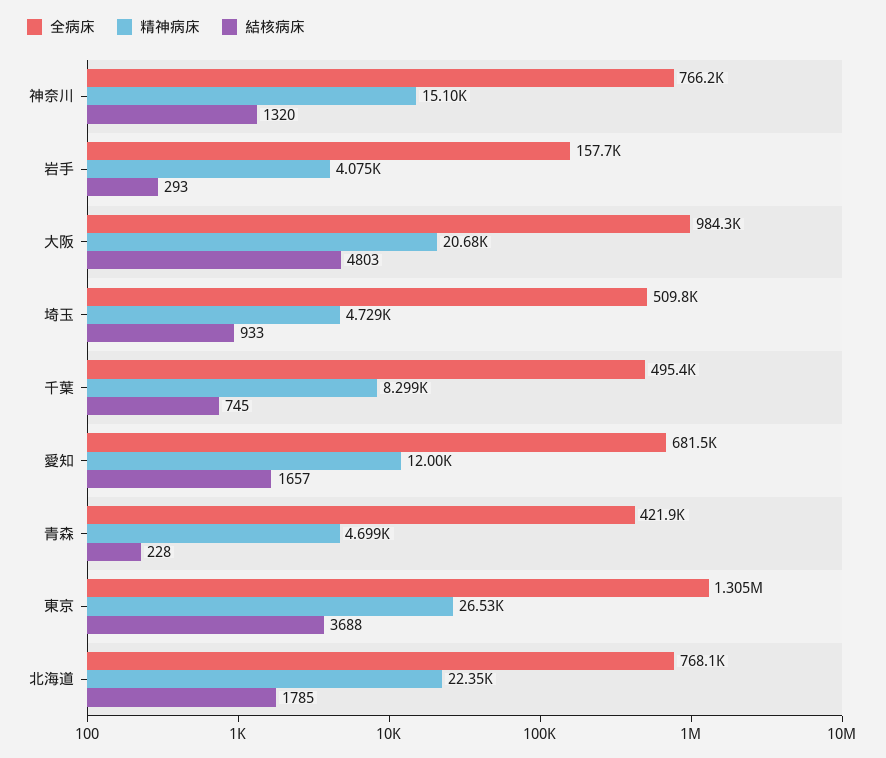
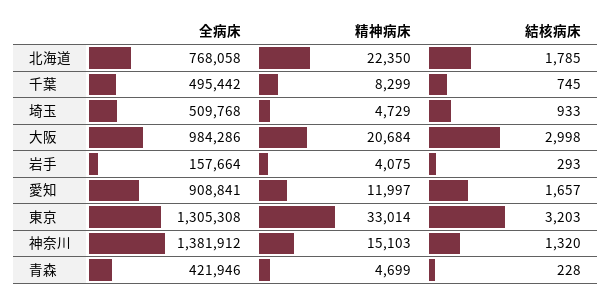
  {
    "全病床": {
-     "神奈川": 766200,
+     "神奈川": 1381912,
      "岩手": 157664,
      "大阪": 984286,
      "埼玉": 509768,
      "千葉": 495442,
-     "愛知": 681500,
+     "愛知": 908841,
      "青森": 421946,
      "東京": 1305308,
      "北海道": 768058
    },
    "精神病床": {
      "神奈川": 15103,
      "岩手": 4075,
      "大阪": 20684,
      "埼玉": 4729,
      "千葉": 8299,
      "愛知": 11997,
      "青森": 4699,
-     "東京": 26530,
+     "東京": 33014,
      "北海道": 22350
    },
    "結核病床": {
      "神奈川": 1320,
      "岩手": 293,
-     "大阪": 4803,
+     "大阪": 2998,
      "埼玉": 933,
      "千葉": 745,
      "愛知": 1657,
      "青森": 228,
-     "東京": 3688,
+     "東京": 3203,
      "北海道": 1785
    }
  }

